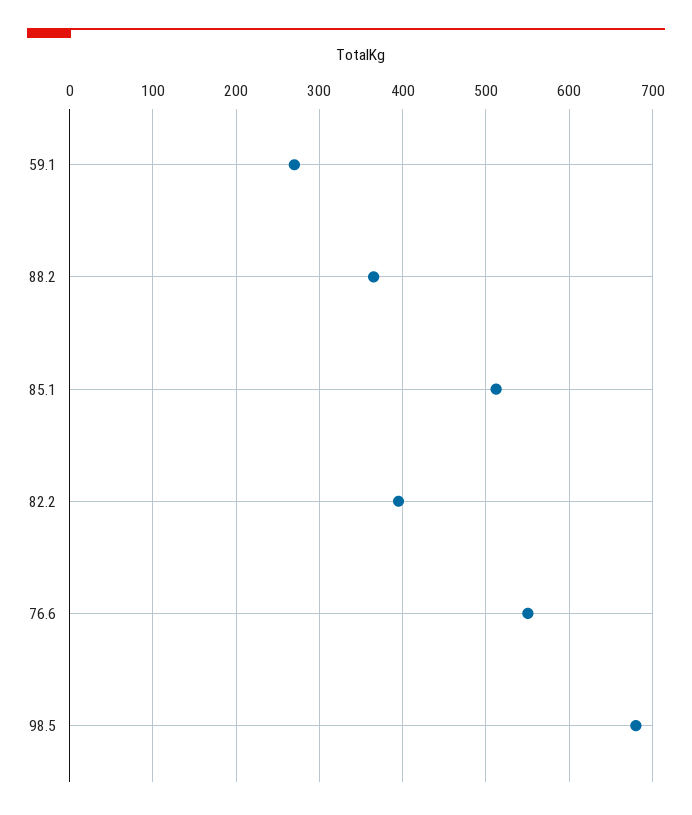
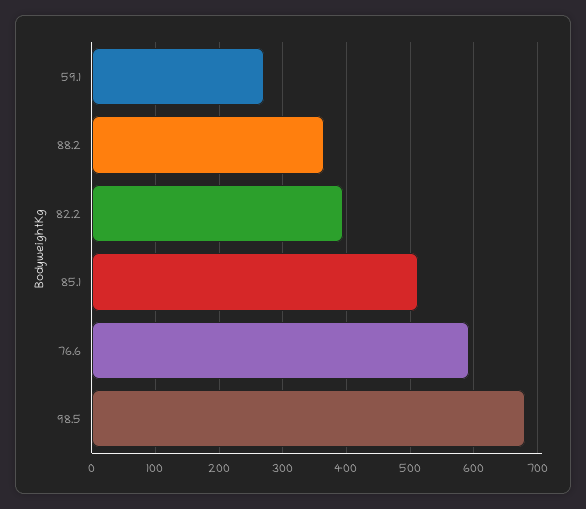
  {
    "59.1": 270,
    "88.2": 370,
    "85.1": 510,
    "82.2": 400,
-   "76.6": 550,
+   "76.6": 590,
    "98.5": 680
  }

